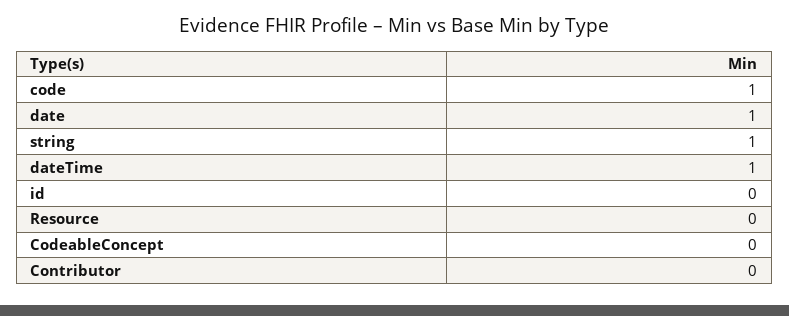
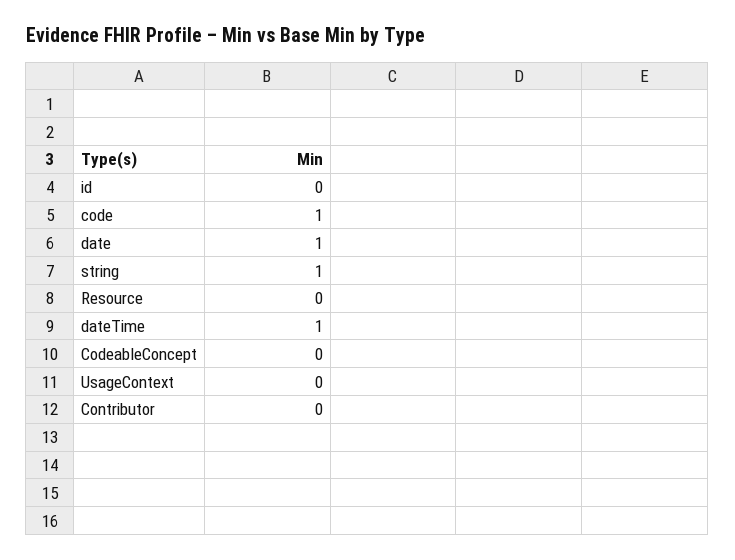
  {
    "code": 1,
    "date": 1,
    "string": 1,
    "dateTime": 1,
    "id": 0,
    "Resource": 0,
    "CodeableConcept": 0,
-   "Contributor": 0
+   "Contributor": 0,
+   "UsageContext": 0
  }

